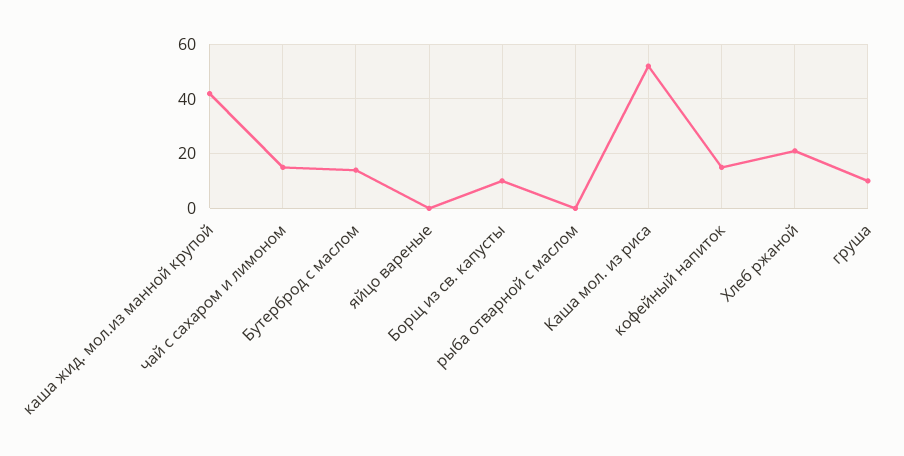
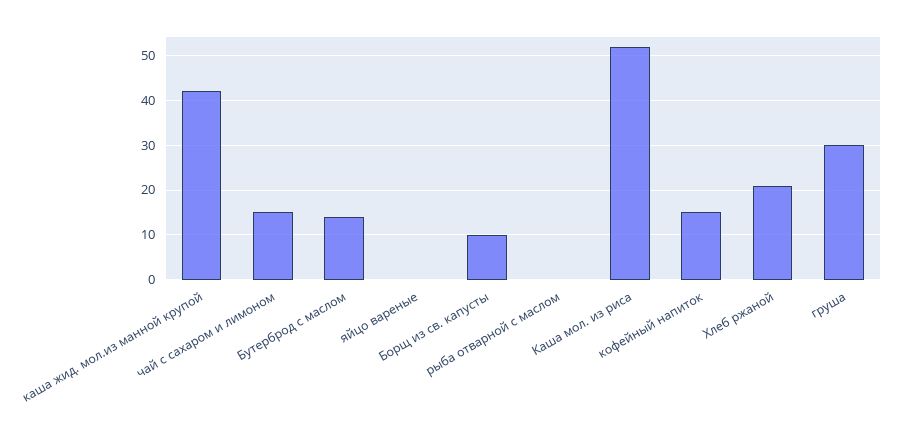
  {
    "каша жид. мол.из манной крупой": 40,
    "чай с сахаром и лимоном": 15,
    "Бутерброд с маслом": 15,
    "яйцо вареные": 0,
    "Борщ из св. капусты": 10,
    "рыба отварной с маслом": 0,
    "Каша мол. из риса": 50,
    "кофейный напиток": 15,
    "Хлеб ржаной": 20,
-   "груша": 10
+   "груша": 30
  }

